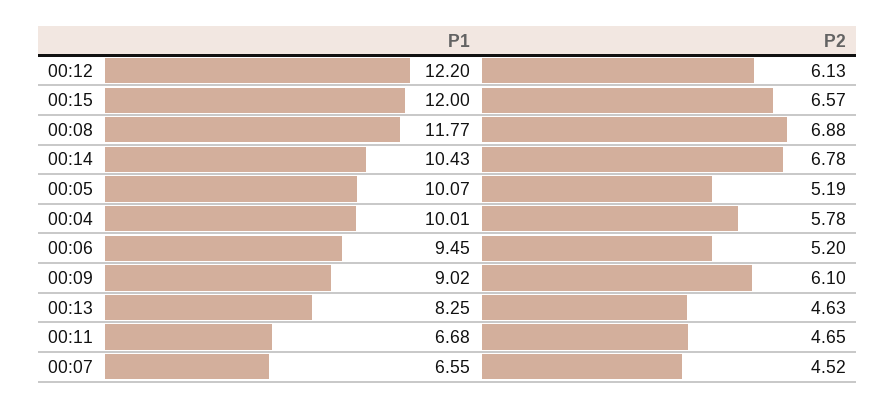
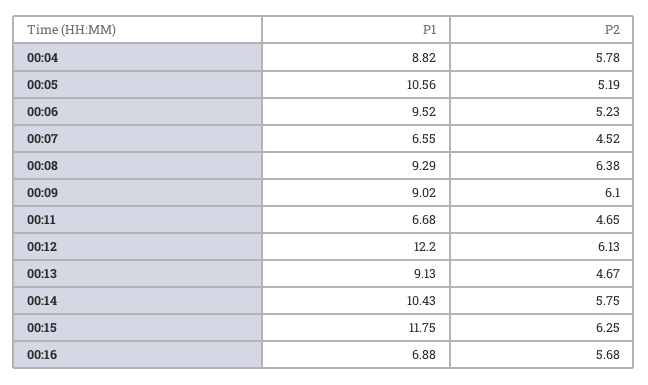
  {
    "P1": {
      "00:12": 12.2,
-     "00:15": 12,
+     "00:15": 11.75,
-     "00:08": 11.77,
+     "00:08": 9.29,
      "00:14": 10.43,
-     "00:05": 10.07,
+     "00:05": 10.56,
-     "00:04": 10.01,
+     "00:04": 8.82,
-     "00:06": 9.45,
+     "00:06": 9.52,
      "00:09": 9.02,
-     "00:13": 8.25,
+     "00:13": 9.13,
      "00:11": 6.68,
-     "00:07": 6.55
+     "00:07": 6.55,
+     "00:16": 6.88
    },
    "P2": {
      "00:12": 6.13,
-     "00:15": 6.57,
+     "00:15": 6.25,
-     "00:08": 6.88,
+     "00:08": 6.38,
-     "00:14": 6.78,
+     "00:14": 5.75,
      "00:05": 5.19,
      "00:04": 5.78,
-     "00:06": 5.2,
+     "00:06": 5.23,
      "00:09": 6.1,
-     "00:13": 4.63,
+     "00:13": 4.67,
      "00:11": 4.65,
-     "00:07": 4.52
+     "00:07": 4.52,
+     "00:16": 5.68
    }
  }

